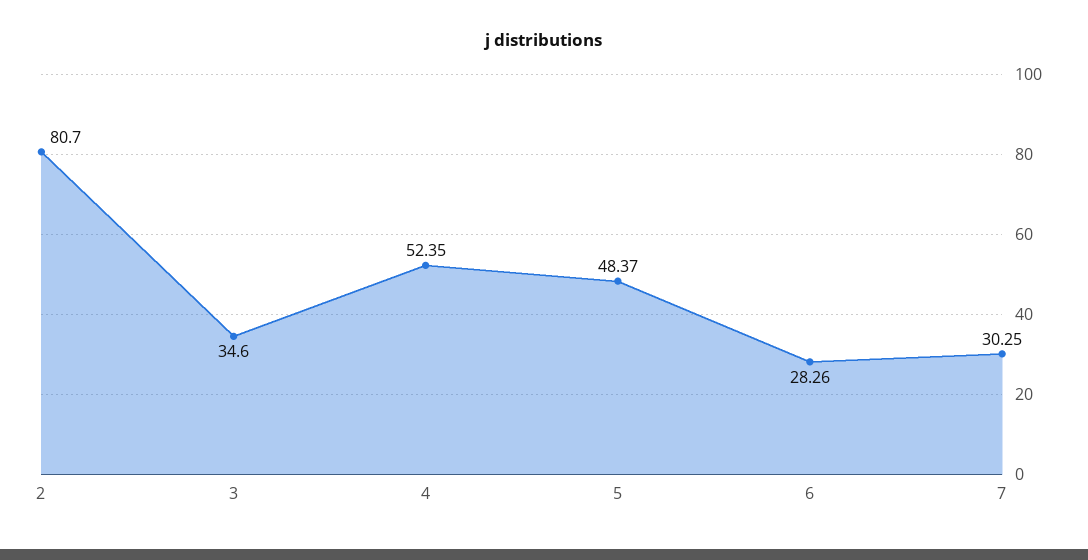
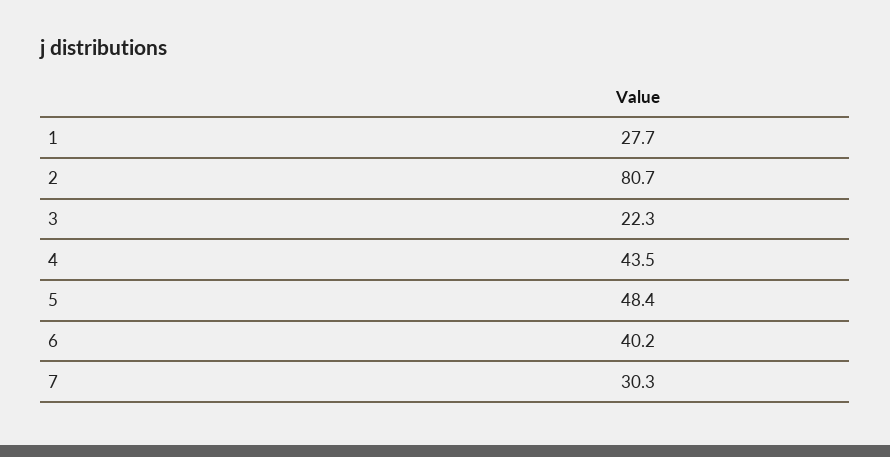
  {
    "2": 80.7,
-   "3": 34.6,
+   "3": 22.3,
-   "4": 52.35,
+   "4": 43.5,
    "5": 48.37,
-   "6": 28.26,
+   "6": 40.2,
-   "7": 30.25
+   "7": 30.25,
+   "1": 27.7
  }

